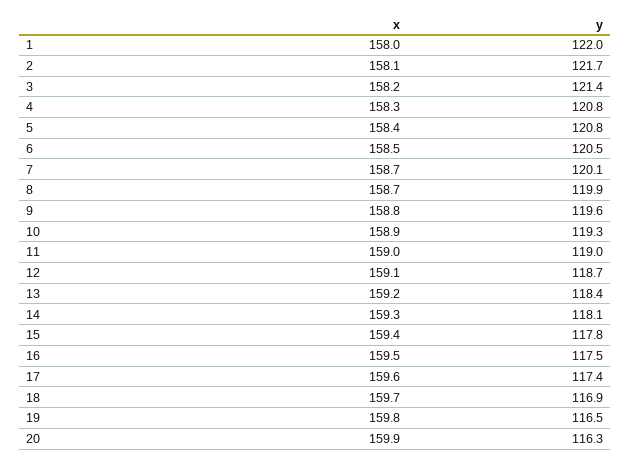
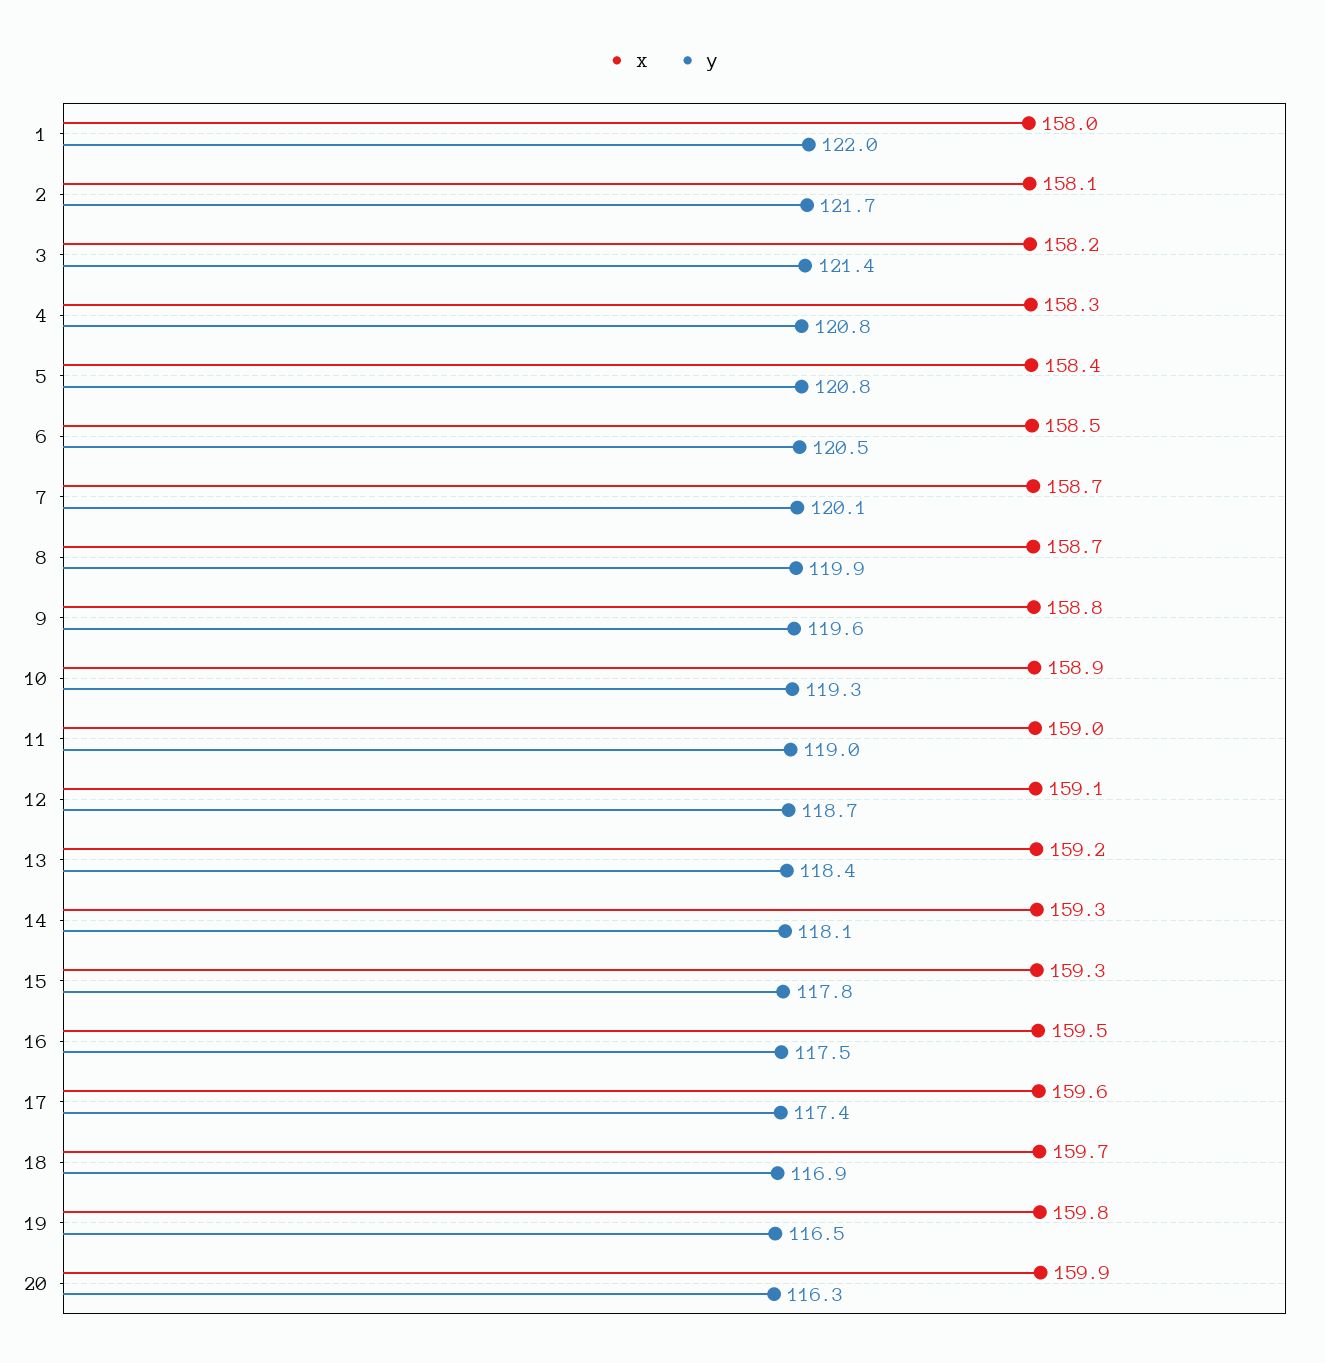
  {
    "x": {
      "1": 158,
      "2": 158.1,
      "3": 158.2,
      "4": 158.3,
      "5": 158.4,
      "6": 158.5,
      "7": 158.7,
      "8": 158.7,
      "9": 158.8,
      "10": 158.9,
      "11": 159,
      "12": 159.1,
      "13": 159.2,
      "14": 159.3,
-     "15": 159.4,
+     "15": 159.3,
      "16": 159.5,
      "17": 159.6,
      "18": 159.7,
      "19": 159.8,
      "20": 159.9
    },
    "y": {
      "1": 122,
      "2": 121.7,
      "3": 121.4,
      "4": 120.8,
      "5": 120.8,
      "6": 120.5,
      "7": 120.1,
      "8": 119.9,
      "9": 119.6,
      "10": 119.3,
      "11": 119,
      "12": 118.7,
      "13": 118.4,
      "14": 118.1,
      "15": 117.8,
      "16": 117.5,
      "17": 117.4,
      "18": 116.9,
      "19": 116.5,
      "20": 116.3
    }
  }

